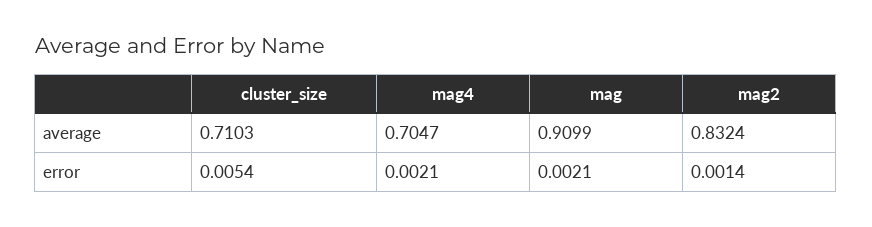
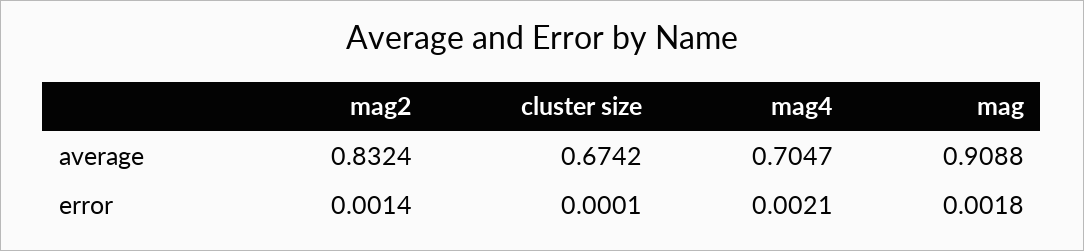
  {
    "cluster_size": {
-     "average": 0.7103,
+     "average": 0.6742,
-     "error": 0.0054
+     "error": 0.0001
    },
    "mag4": {
      "average": 0.7047,
      "error": 0.0021
    },
    "mag": {
-     "average": 0.9099,
+     "average": 0.9088,
-     "error": 0.0021
+     "error": 0.0018
    },
    "mag2": {
      "average": 0.8324,
      "error": 0.0014
    }
  }

